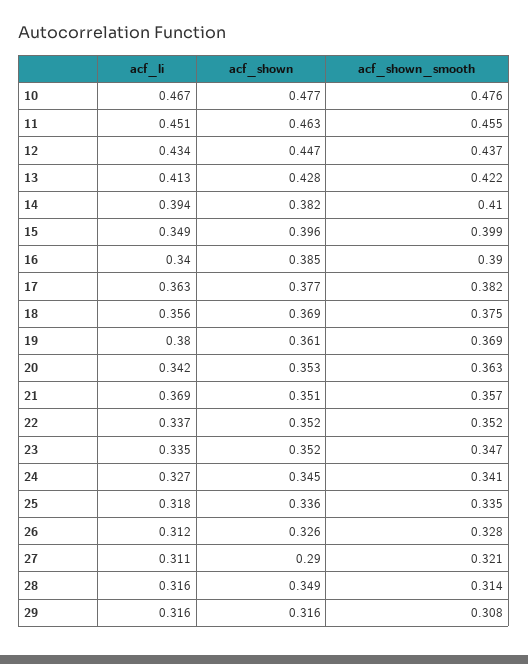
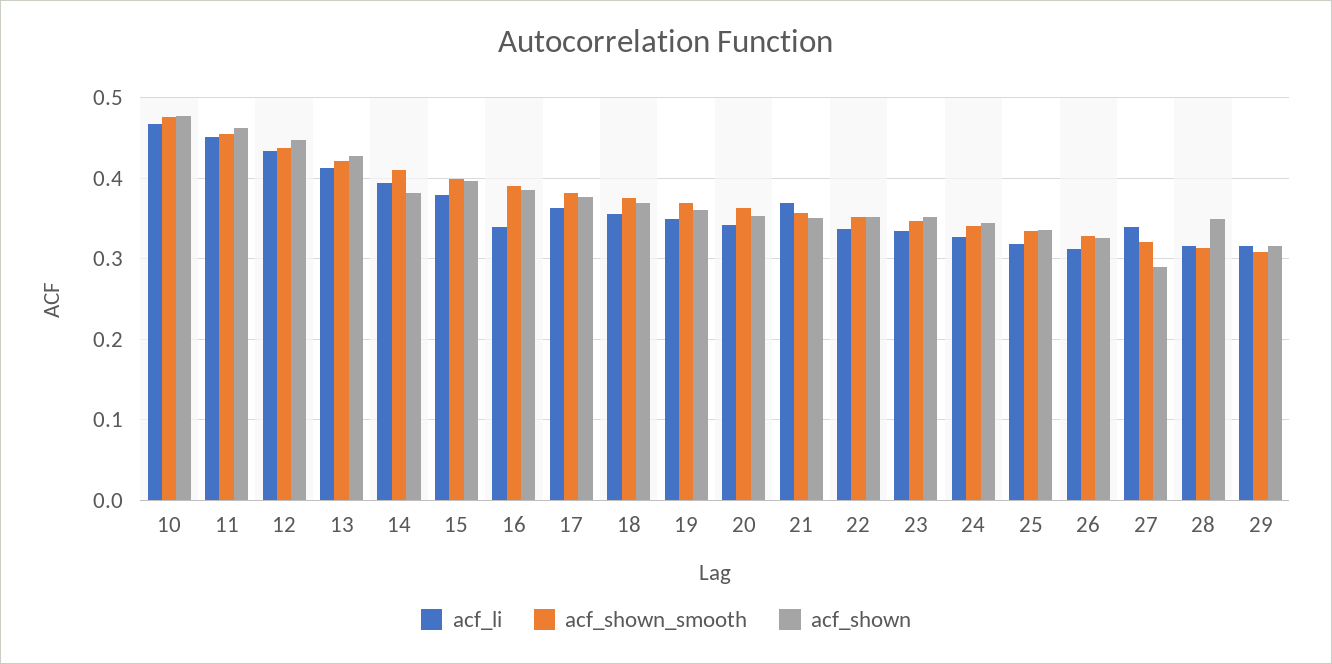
  {
    "acf_li": {
      "10": 0.467,
      "11": 0.451,
      "12": 0.434,
      "13": 0.413,
      "14": 0.394,
-     "15": 0.349,
+     "15": 0.38,
      "16": 0.34,
      "17": 0.363,
      "18": 0.356,
-     "19": 0.38,
+     "19": 0.35,
      "20": 0.342,
      "21": 0.369,
      "22": 0.337,
      "23": 0.335,
      "24": 0.327,
      "25": 0.318,
      "26": 0.312,
-     "27": 0.311,
+     "27": 0.34,
      "28": 0.316,
      "29": 0.316
    },
    "acf_shown": {
      "10": 0.477,
      "11": 0.463,
      "12": 0.447,
      "13": 0.428,
      "14": 0.382,
      "15": 0.396,
      "16": 0.385,
      "17": 0.377,
      "18": 0.369,
      "19": 0.361,
      "20": 0.353,
      "21": 0.351,
      "22": 0.352,
      "23": 0.352,
      "24": 0.345,
      "25": 0.336,
      "26": 0.326,
      "27": 0.29,
      "28": 0.349,
      "29": 0.316
    },
    "acf_shown_smooth": {
      "10": 0.476,
      "11": 0.455,
      "12": 0.437,
      "13": 0.422,
      "14": 0.41,
      "15": 0.399,
      "16": 0.39,
      "17": 0.382,
      "18": 0.375,
      "19": 0.369,
      "20": 0.363,
      "21": 0.357,
      "22": 0.352,
      "23": 0.347,
      "24": 0.341,
      "25": 0.335,
      "26": 0.328,
      "27": 0.321,
      "28": 0.314,
      "29": 0.308
    }
  }

